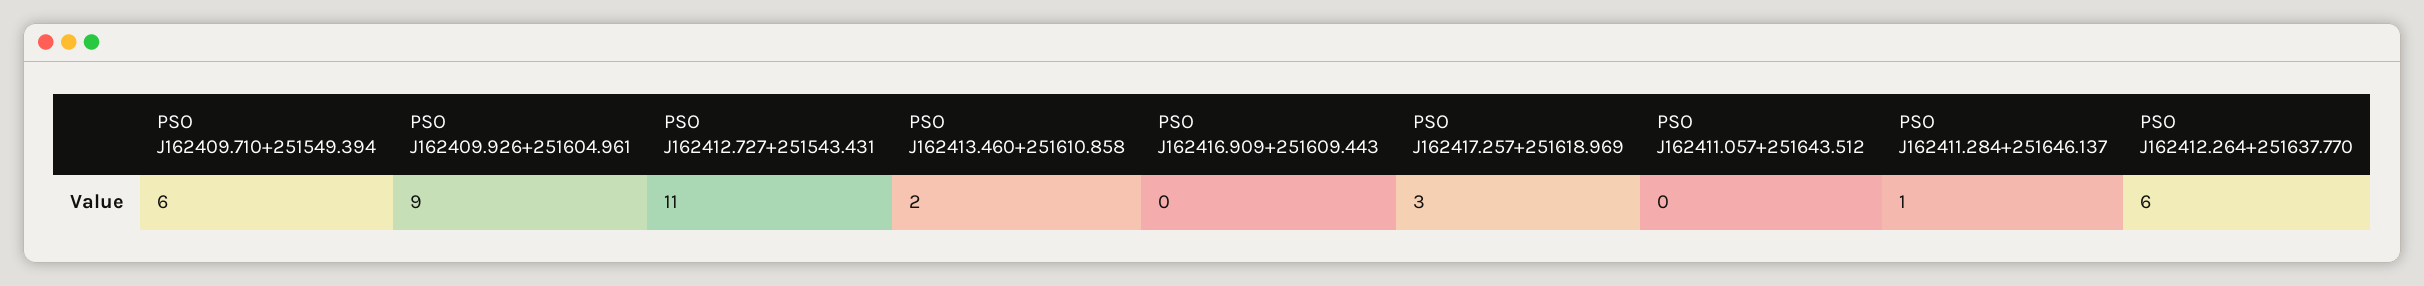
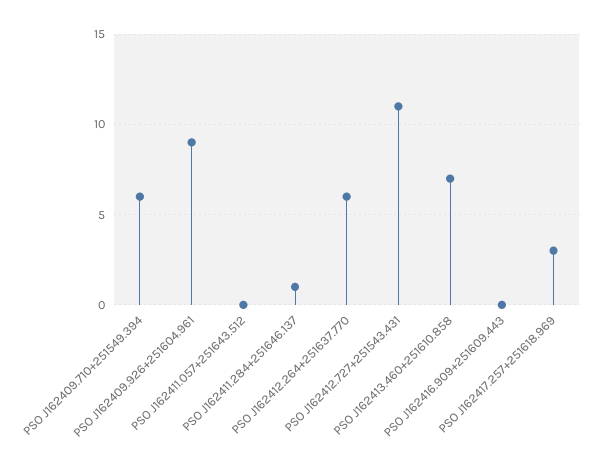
  {
    "PSO J162409.710+251549.394": 6,
    "PSO J162409.926+251604.961": 9,
    "PSO J162412.727+251543.431": 11,
-   "PSO J162413.460+251610.858": 2,
+   "PSO J162413.460+251610.858": 7,
    "PSO J162416.909+251609.443": 0,
    "PSO J162417.257+251618.969": 3,
    "PSO J162411.057+251643.512": 0,
    "PSO J162411.284+251646.137": 1,
    "PSO J162412.264+251637.770": 6
  }

